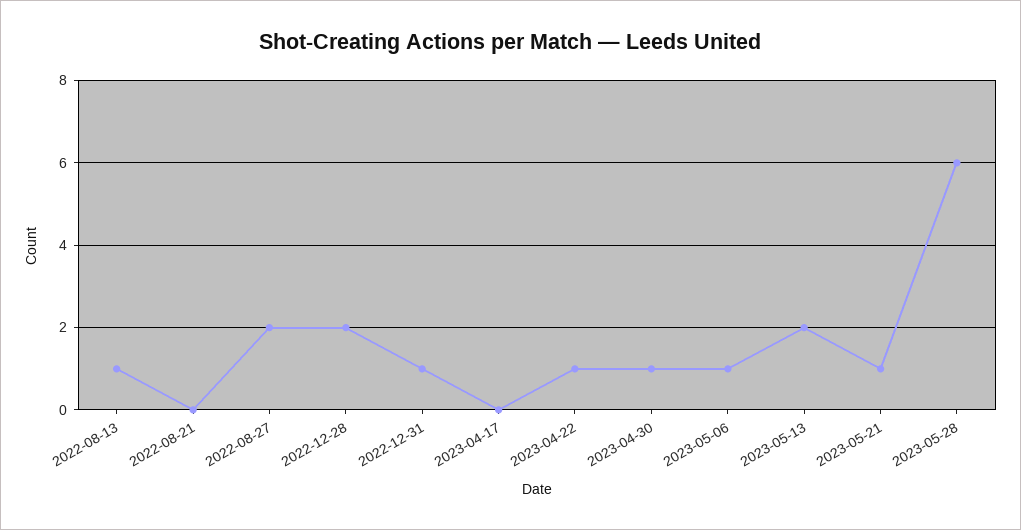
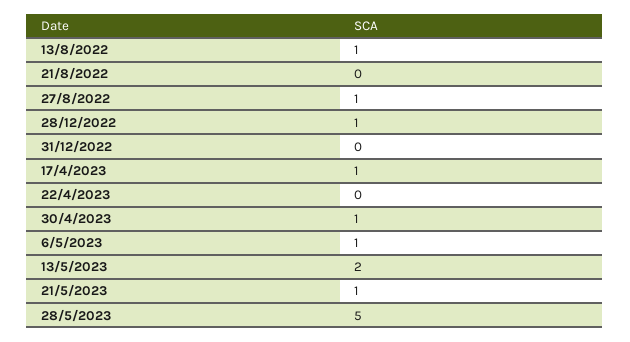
  {
    "2022-08-13": 1,
    "2022-08-21": 0,
-   "2022-08-27": 2,
+   "2022-08-27": 1,
-   "2022-12-28": 2,
+   "2022-12-28": 1,
-   "2022-12-31": 1,
+   "2022-12-31": 0,
-   "2023-04-17": 0,
+   "2023-04-17": 1,
-   "2023-04-22": 1,
+   "2023-04-22": 0,
    "2023-04-30": 1,
    "2023-05-06": 1,
    "2023-05-13": 2,
    "2023-05-21": 1,
-   "2023-05-28": 6
+   "2023-05-28": 5
  }

